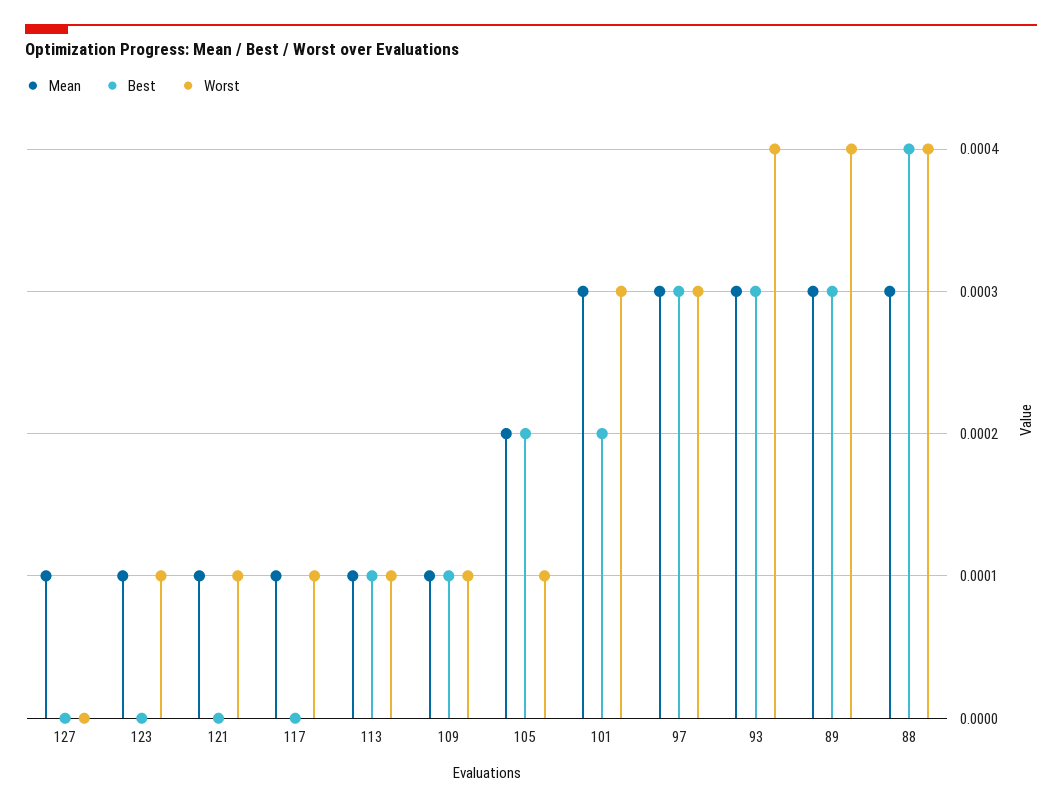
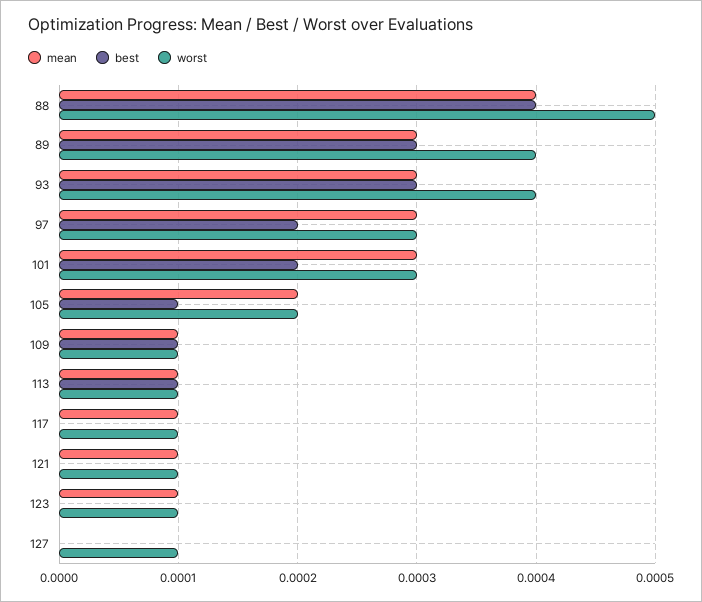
  {
    "Mean": {
-     "127": 0.0001,
+     "127": 0,
      "123": 0.0001,
      "121": 0.0001,
      "117": 0.0001,
      "113": 0.0001,
      "109": 0.0001,
      "105": 0.0002,
      "101": 0.0003,
      "97": 0.0003,
      "93": 0.0003,
      "89": 0.0003,
-     "88": 0.0003
+     "88": 0.0004
    },
    "Best": {
      "127": 0,
      "123": 0,
      "121": 0,
      "117": 0,
      "113": 0.0001,
      "109": 0.0001,
-     "105": 0.0002,
+     "105": 0.0001,
      "101": 0.0002,
-     "97": 0.0003,
+     "97": 0.0002,
      "93": 0.0003,
      "89": 0.0003,
      "88": 0.0004
    },
    "Worst": {
-     "127": 0,
+     "127": 0.0001,
      "123": 0.0001,
      "121": 0.0001,
      "117": 0.0001,
      "113": 0.0001,
      "109": 0.0001,
-     "105": 0.0001,
+     "105": 0.0002,
      "101": 0.0003,
      "97": 0.0003,
      "93": 0.0004,
      "89": 0.0004,
-     "88": 0.0004
+     "88": 0.0005
    }
  }

